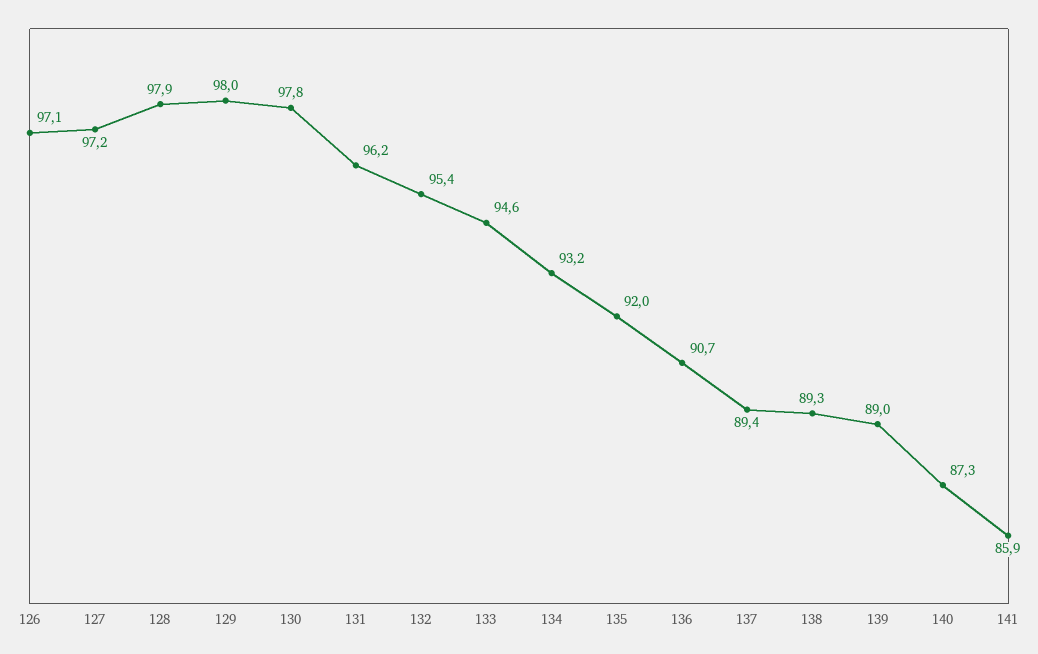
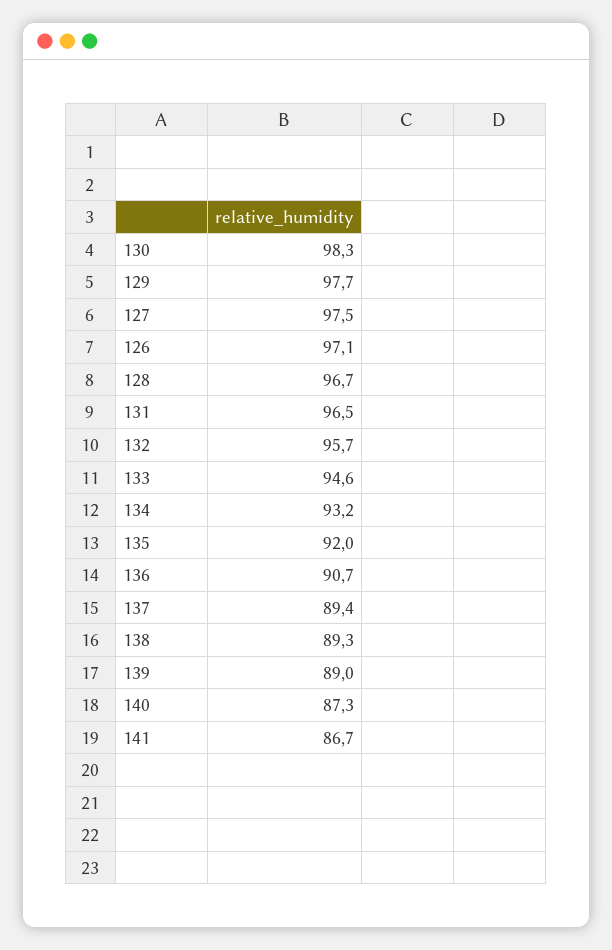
  {
    "126": 97.1,
-   "127": 97.2,
+   "127": 97.5,
-   "128": 97.9,
+   "128": 96.7,
-   "129": 98,
+   "129": 97.7,
-   "130": 97.8,
+   "130": 98.3,
-   "131": 96.2,
+   "131": 96.5,
-   "132": 95.4,
+   "132": 95.7,
    "133": 94.6,
    "134": 93.2,
    "135": 92,
    "136": 90.7,
    "137": 89.4,
    "138": 89.3,
    "139": 89,
    "140": 87.3,
-   "141": 85.9
+   "141": 86.7
  }

